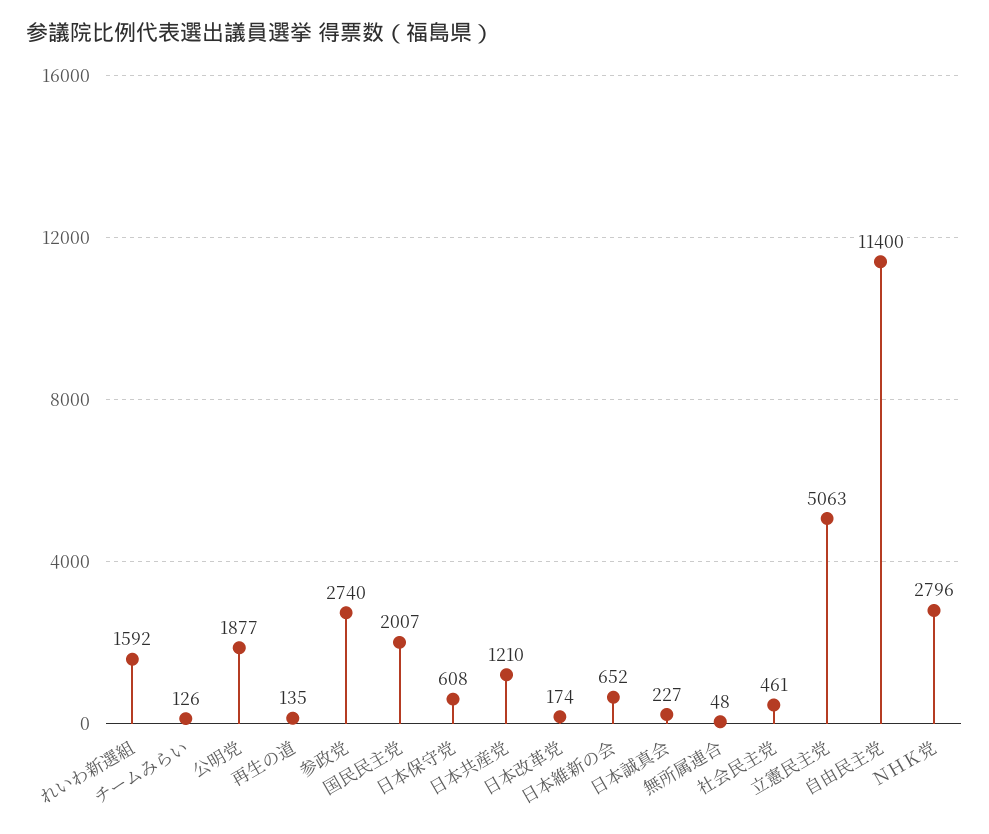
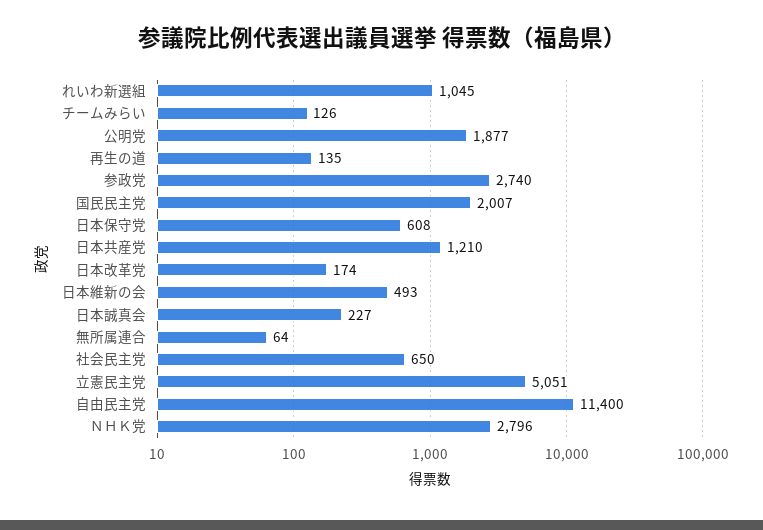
  {
-   "れいわ新選組": 1592,
+   "れいわ新選組": 1045,
    "チームみらい": 126,
    "公明党": 1877,
    "再生の道": 135,
    "参政党": 2740,
    "国民民主党": 2007,
    "日本保守党": 608,
    "日本共産党": 1210,
    "日本改革党": 174,
-   "日本維新の会": 652,
+   "日本維新の会": 493,
    "日本誠真会": 227,
-   "無所属連合": 48,
+   "無所属連合": 64,
-   "社会民主党": 461,
+   "社会民主党": 650,
-   "立憲民主党": 5063,
+   "立憲民主党": 5051,
    "自由民主党": 11400,
    "ＮＨＫ党": 2796
  }

